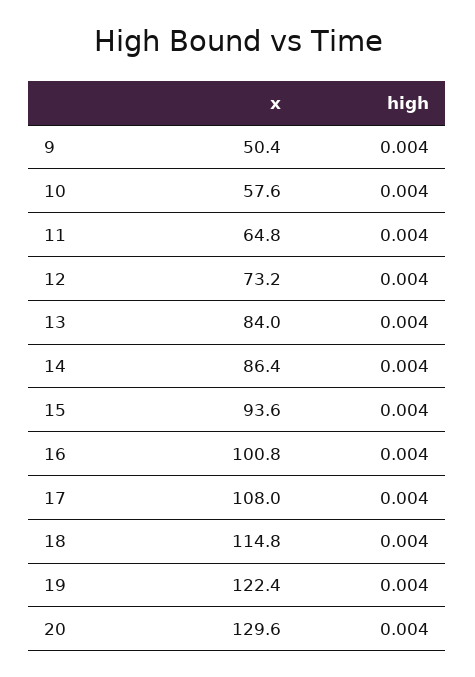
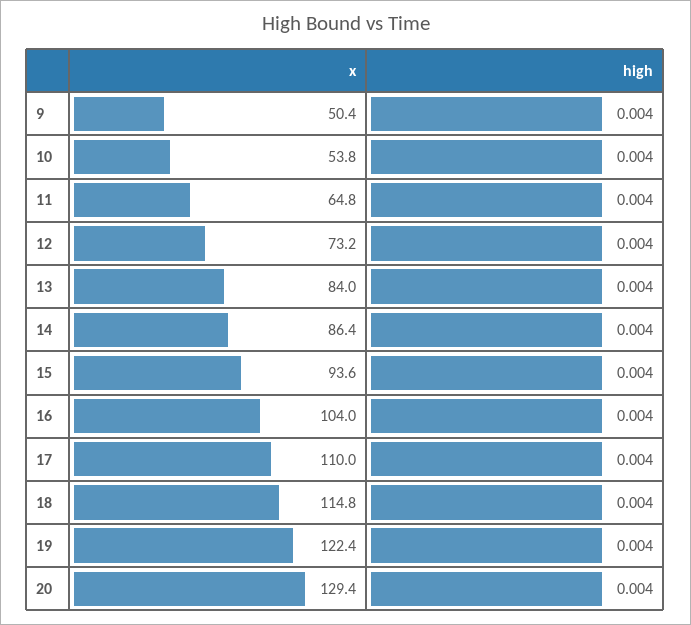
  {
    "x": {
      "9": 50.4,
-     "10": 57.6,
+     "10": 53.8,
      "11": 64.8,
      "12": 73.2,
      "13": 84,
      "14": 86.4,
      "15": 93.6,
-     "16": 100.8,
+     "16": 104,
-     "17": 108,
+     "17": 110,
      "18": 114.8,
      "19": 122.4,
-     "20": 129.6
+     "20": 129.4
    },
    "high": {
      "9": 0.004,
      "10": 0.004,
      "11": 0.004,
      "12": 0.004,
      "13": 0.004,
      "14": 0.004,
      "15": 0.004,
      "16": 0.004,
      "17": 0.004,
      "18": 0.004,
      "19": 0.004,
      "20": 0.004
    }
  }

